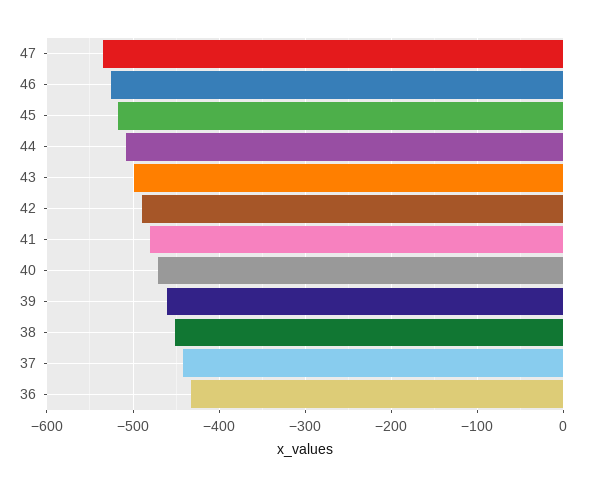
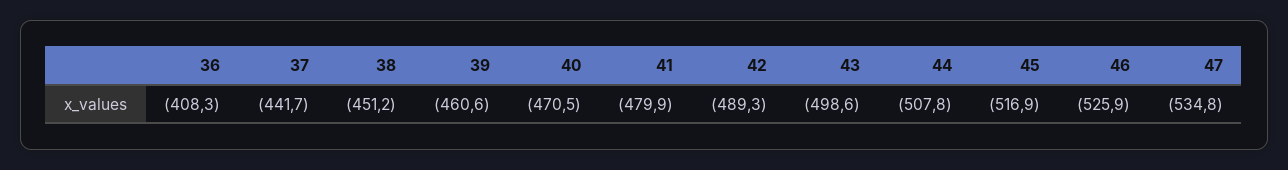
  {
    "47": -534.8,
    "46": -525.9,
    "45": -516.9,
    "44": -507.8,
    "43": -498.6,
    "42": -489.3,
    "41": -479.9,
    "40": -470.5,
    "39": -460.6,
    "38": -451.2,
    "37": -441.7,
-   "36": -430
+   "36": -408.3
  }

